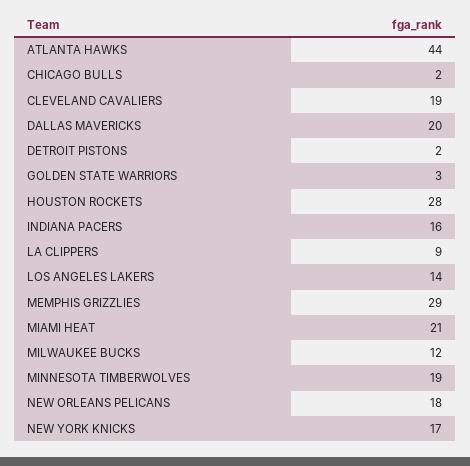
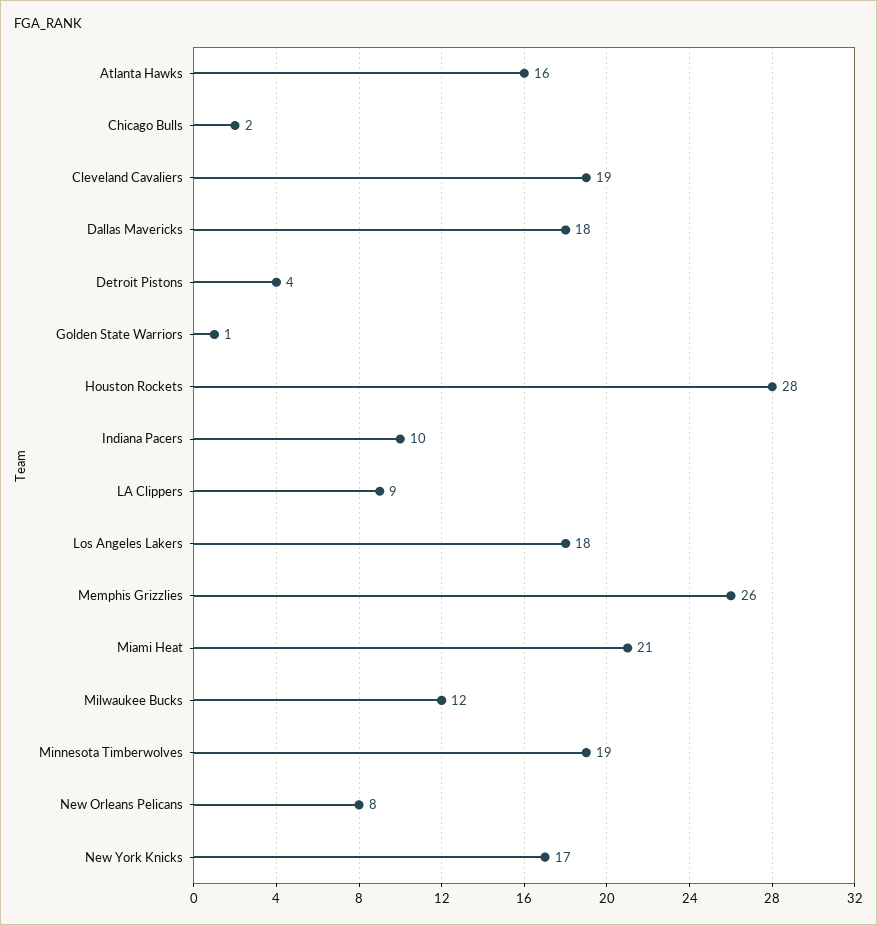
  {
-   "ATLANTA HAWKS": 44,
+   "ATLANTA HAWKS": 16,
    "CHICAGO BULLS": 2,
    "CLEVELAND CAVALIERS": 19,
-   "DALLAS MAVERICKS": 20,
+   "DALLAS MAVERICKS": 18,
-   "DETROIT PISTONS": 2,
+   "DETROIT PISTONS": 4,
-   "GOLDEN STATE WARRIORS": 3,
+   "GOLDEN STATE WARRIORS": 1,
    "HOUSTON ROCKETS": 28,
-   "INDIANA PACERS": 16,
+   "INDIANA PACERS": 10,
    "LA CLIPPERS": 9,
-   "LOS ANGELES LAKERS": 14,
+   "LOS ANGELES LAKERS": 18,
-   "MEMPHIS GRIZZLIES": 29,
+   "MEMPHIS GRIZZLIES": 26,
    "MIAMI HEAT": 21,
    "MILWAUKEE BUCKS": 12,
    "MINNESOTA TIMBERWOLVES": 19,
-   "NEW ORLEANS PELICANS": 18,
+   "NEW ORLEANS PELICANS": 8,
    "NEW YORK KNICKS": 17
  }

